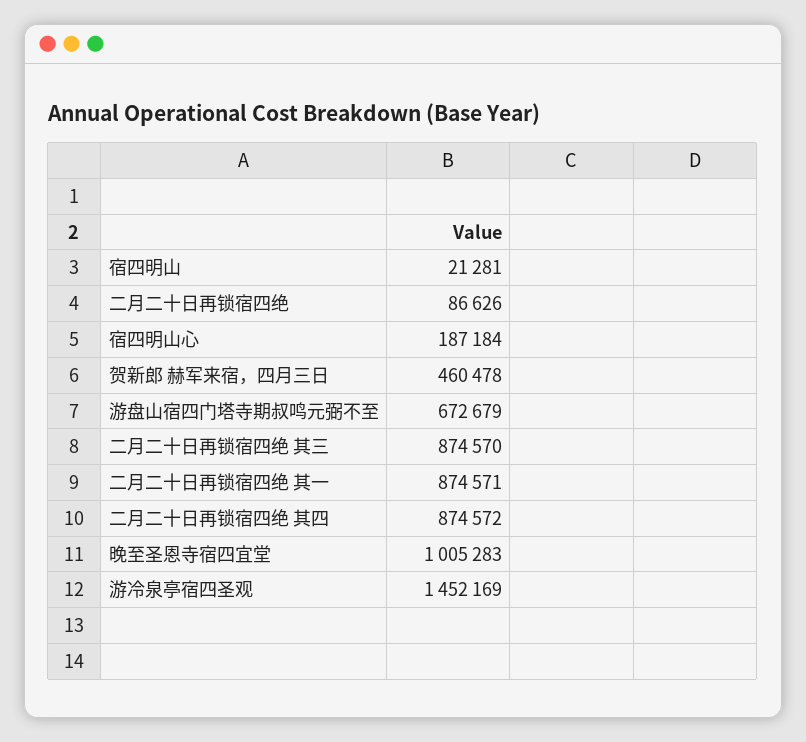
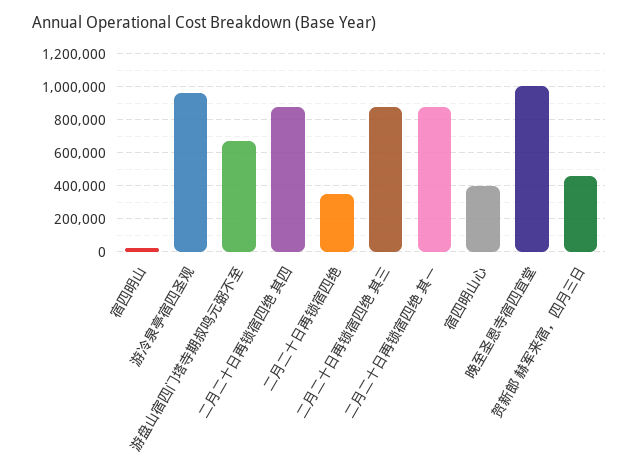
  {
    "宿四明山": 21281,
-   "二月二十日再锁宿四绝": 86626,
+   "二月二十日再锁宿四绝": 350000,
-   "宿四明山心": 187184,
+   "宿四明山心": 400000,
    "贺新郎 赫军来宿，四月三日": 460478,
    "游盘山宿四门塔寺期叔鸣元弼不至": 672679,
    "二月二十日再锁宿四绝 其三": 874570,
    "二月二十日再锁宿四绝 其一": 874571,
    "二月二十日再锁宿四绝 其四": 874572,
    "晚至圣恩寺宿四宜堂": 1005283,
-   "游冷泉亭宿四圣观": 1452169
+   "游冷泉亭宿四圣观": 950000
  }

